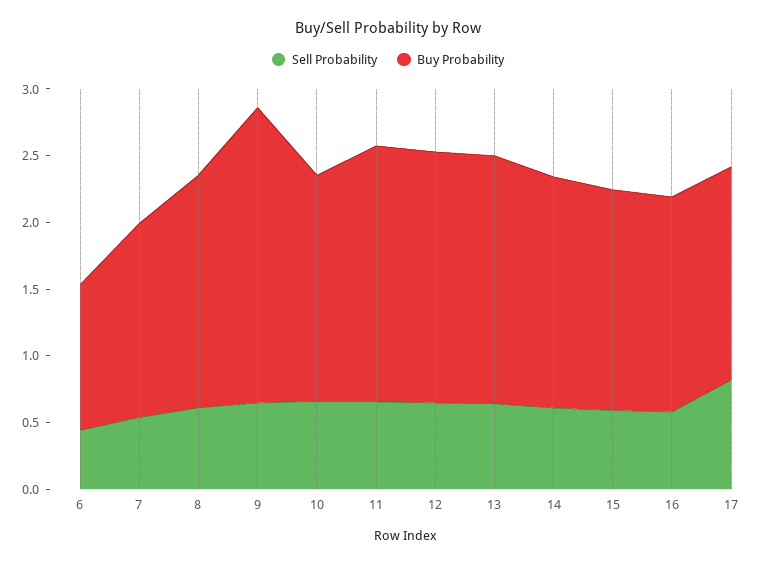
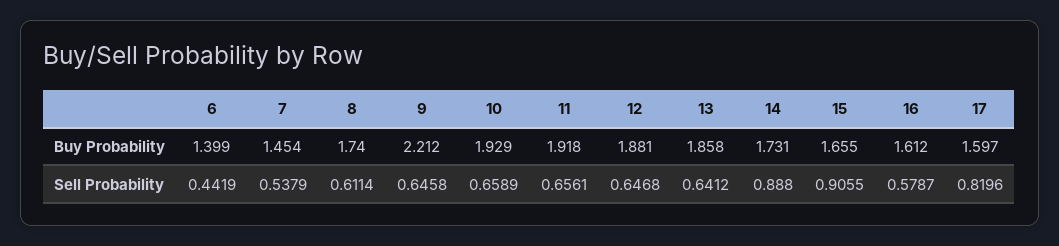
  {
    "Sell Probability": {
      "6": 0.4419,
      "7": 0.5379,
      "8": 0.6114,
      "9": 0.6458,
      "10": 0.6589,
      "11": 0.6561,
      "12": 0.6468,
      "13": 0.6412,
-     "14": 0.6,
+     "14": 0.888,
-     "15": 0.6,
+     "15": 0.9055,
      "16": 0.5787,
      "17": 0.8196
    },
    "Buy Probability": {
-     "6": 1.1,
+     "6": 1.399,
      "7": 1.454,
      "8": 1.74,
      "9": 2.212,
-     "10": 1.7,
+     "10": 1.929,
      "11": 1.918,
      "12": 1.881,
      "13": 1.858,
      "14": 1.731,
      "15": 1.655,
      "16": 1.612,
      "17": 1.597
    }
  }

